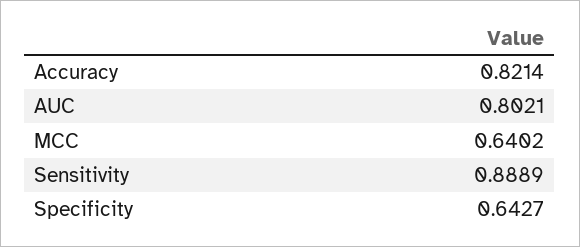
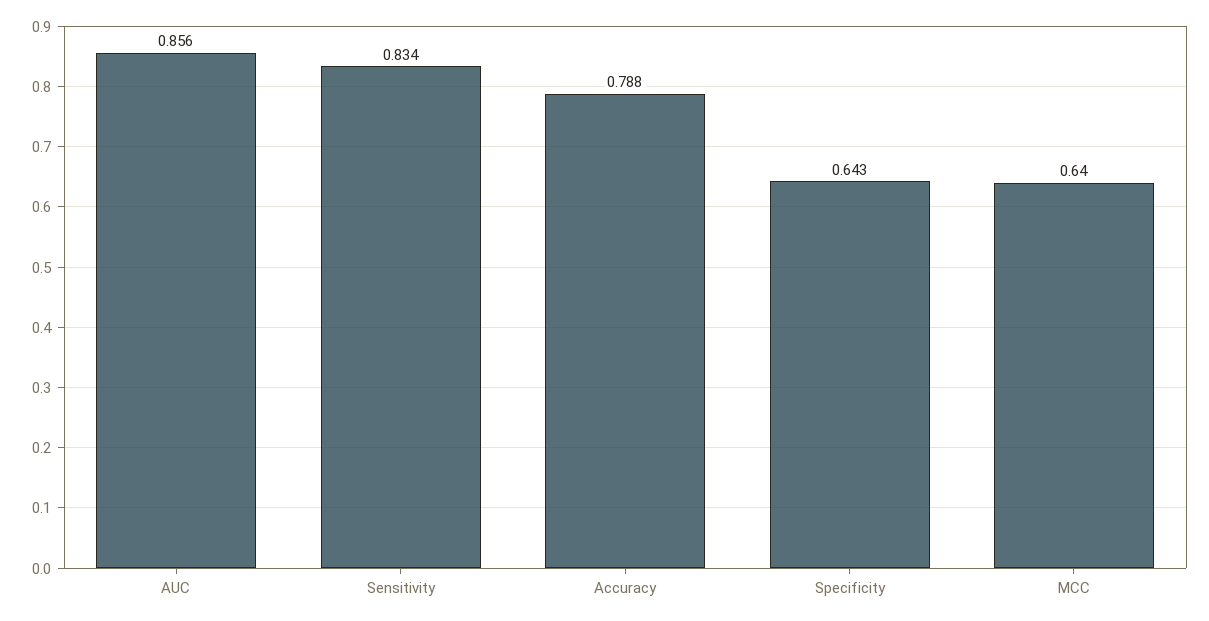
  {
-   "Accuracy": 0.8214,
+   "Accuracy": 0.788,
-   "AUC": 0.8021,
+   "AUC": 0.856,
    "MCC": 0.6402,
-   "Sensitivity": 0.8889,
+   "Sensitivity": 0.834,
    "Specificity": 0.6427
  }

